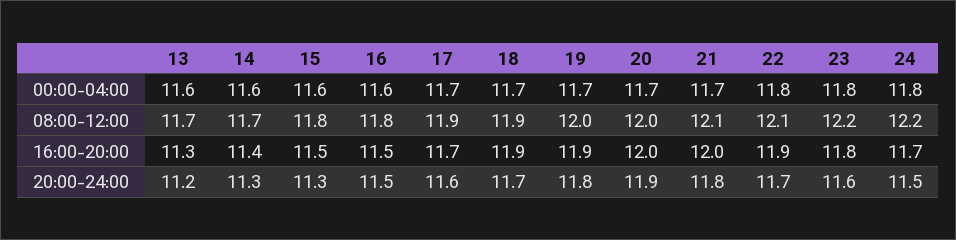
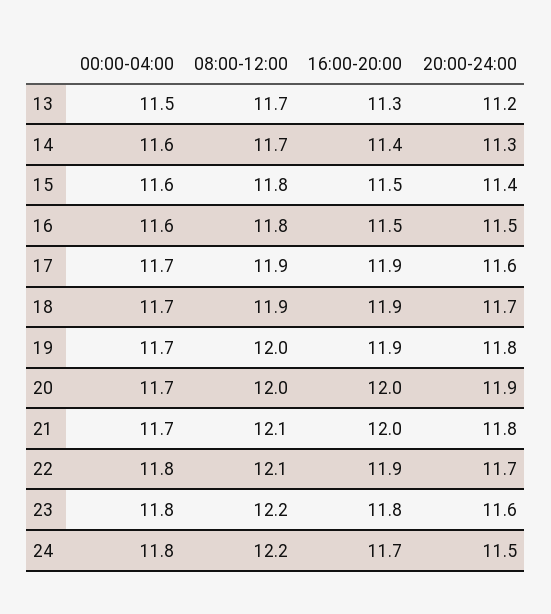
  {
    "13": {
-     "00:00-04:00": 11.6,
+     "00:00-04:00": 11.5,
      "08:00-12:00": 11.7,
      "16:00-20:00": 11.3,
      "20:00-24:00": 11.2
    },
    "14": {
      "00:00-04:00": 11.6,
      "08:00-12:00": 11.7,
      "16:00-20:00": 11.4,
      "20:00-24:00": 11.3
    },
    "15": {
      "00:00-04:00": 11.6,
      "08:00-12:00": 11.8,
      "16:00-20:00": 11.5,
-     "20:00-24:00": 11.3
+     "20:00-24:00": 11.4
    },
    "16": {
      "00:00-04:00": 11.6,
      "08:00-12:00": 11.8,
      "16:00-20:00": 11.5,
      "20:00-24:00": 11.5
    },
    "17": {
      "00:00-04:00": 11.7,
      "08:00-12:00": 11.9,
-     "16:00-20:00": 11.7,
+     "16:00-20:00": 11.9,
      "20:00-24:00": 11.6
    },
    "18": {
      "00:00-04:00": 11.7,
      "08:00-12:00": 11.9,
      "16:00-20:00": 11.9,
      "20:00-24:00": 11.7
    },
    "19": {
      "00:00-04:00": 11.7,
      "08:00-12:00": 12,
      "16:00-20:00": 11.9,
      "20:00-24:00": 11.8
    },
    "20": {
      "00:00-04:00": 11.7,
      "08:00-12:00": 12,
      "16:00-20:00": 12,
      "20:00-24:00": 11.9
    },
    "21": {
      "00:00-04:00": 11.7,
      "08:00-12:00": 12.1,
      "16:00-20:00": 12,
      "20:00-24:00": 11.8
    },
    "22": {
      "00:00-04:00": 11.8,
      "08:00-12:00": 12.1,
      "16:00-20:00": 11.9,
      "20:00-24:00": 11.7
    },
    "23": {
      "00:00-04:00": 11.8,
      "08:00-12:00": 12.2,
      "16:00-20:00": 11.8,
      "20:00-24:00": 11.6
    },
    "24": {
      "00:00-04:00": 11.8,
      "08:00-12:00": 12.2,
      "16:00-20:00": 11.7,
      "20:00-24:00": 11.5
    }
  }

